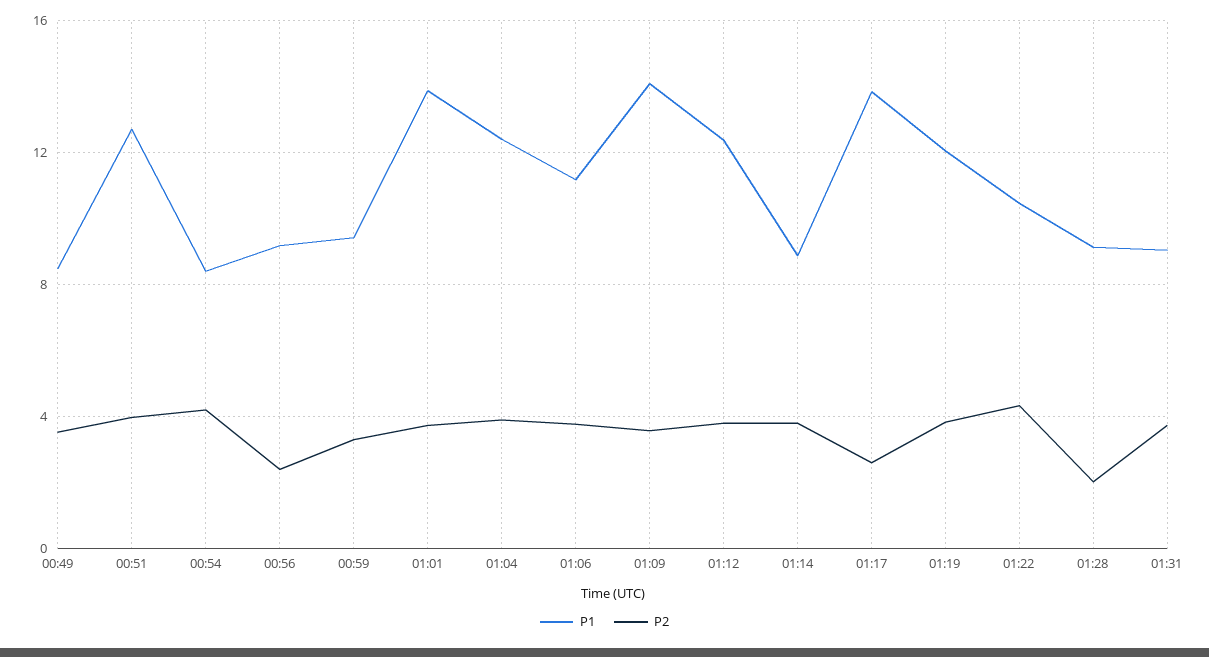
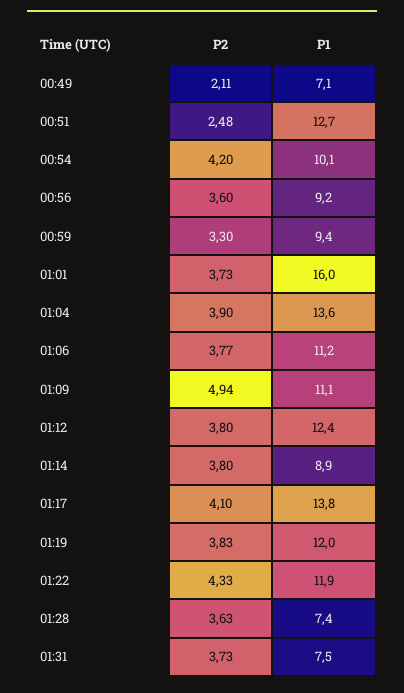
  {
    "P1": {
-     "00:49": 8.5,
+     "00:49": 7.1,
      "00:51": 12.7,
-     "00:54": 8.5,
+     "00:54": 10.1,
      "00:56": 9.2,
      "00:59": 9.4,
-     "01:01": 14,
+     "01:01": 16,
-     "01:04": 12.5,
+     "01:04": 13.6,
      "01:06": 11.2,
-     "01:09": 14,
+     "01:09": 11.1,
      "01:12": 12.4,
      "01:14": 8.9,
      "01:17": 13.8,
      "01:19": 12,
-     "01:22": 10.5,
+     "01:22": 11.9,
-     "01:28": 9,
+     "01:28": 7.4,
-     "01:31": 9
+     "01:31": 7.5
    },
    "P2": {
-     "00:49": 3.5,
+     "00:49": 2.11,
-     "00:51": 4,
+     "00:51": 2.48,
      "00:54": 4.2,
-     "00:56": 2.5,
+     "00:56": 3.6,
      "00:59": 3.3,
      "01:01": 3.73,
      "01:04": 3.9,
      "01:06": 3.77,
-     "01:09": 3.5,
+     "01:09": 4.94,
      "01:12": 3.8,
      "01:14": 3.8,
-     "01:17": 2.5,
+     "01:17": 4.1,
      "01:19": 3.83,
      "01:22": 4.33,
-     "01:28": 2,
+     "01:28": 3.63,
      "01:31": 3.73
    }
  }

